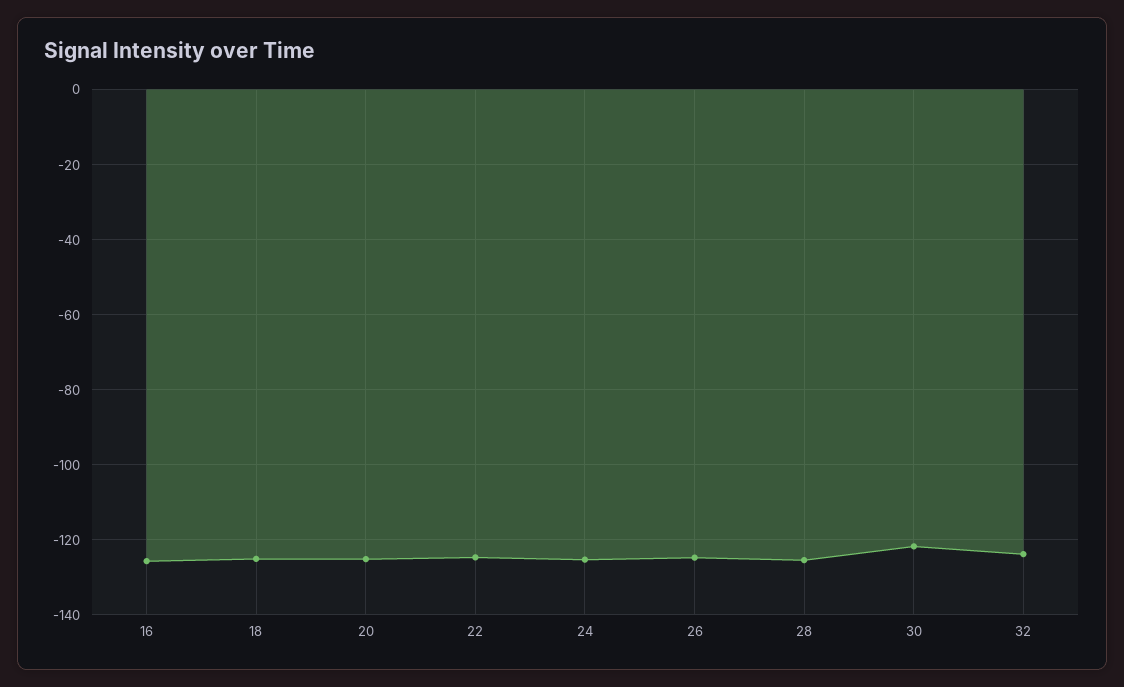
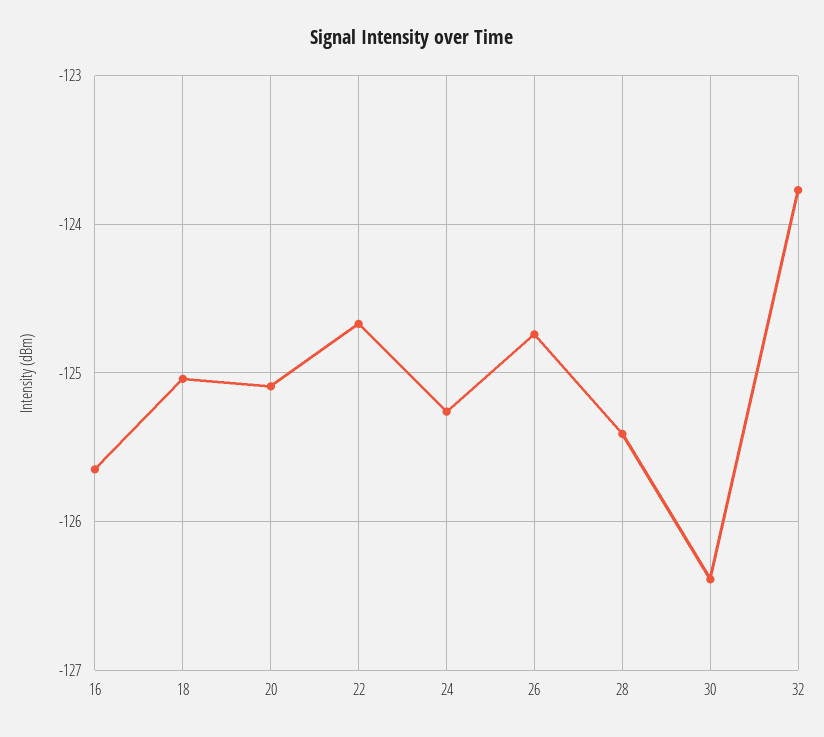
  {
    "16": -125.7,
    "18": -125,
    "20": -125.1,
    "22": -124.7,
    "24": -125.3,
    "26": -124.7,
    "28": -125.4,
-   "30": -122,
+   "30": -126.4,
    "32": -123.8
  }

